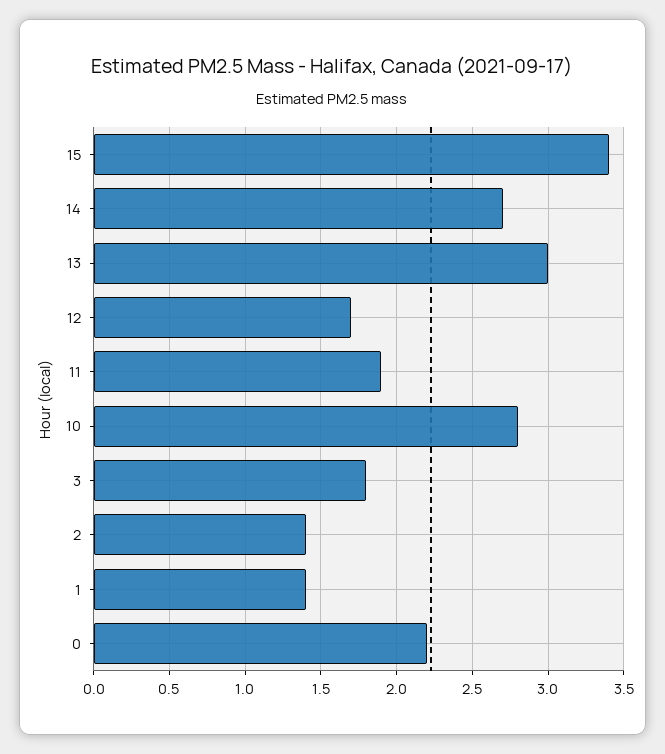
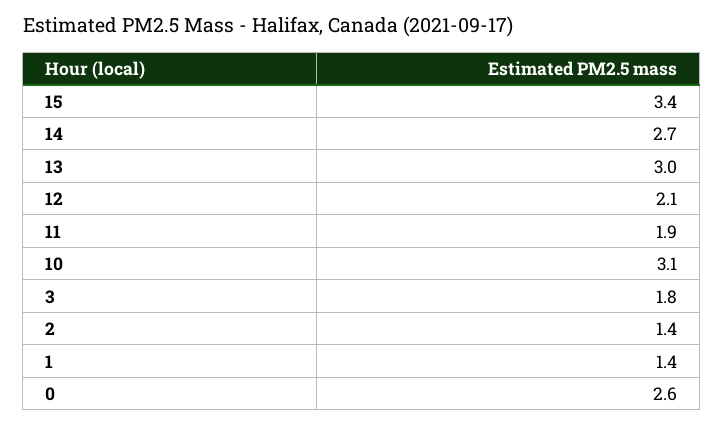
  {
    "15": 3.4,
    "14": 2.7,
    "13": 3,
-   "12": 1.7,
+   "12": 2.1,
    "11": 1.9,
-   "10": 2.8,
+   "10": 3.1,
    "3": 1.8,
    "2": 1.4,
    "1": 1.4,
-   "0": 2.2
+   "0": 2.6
  }

